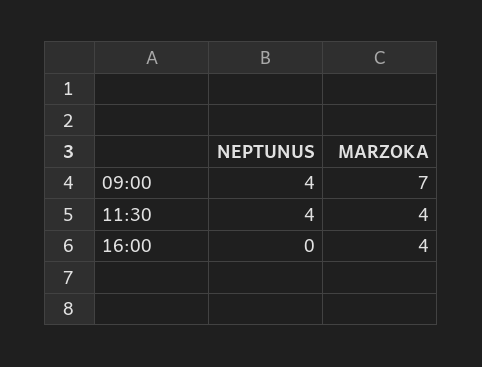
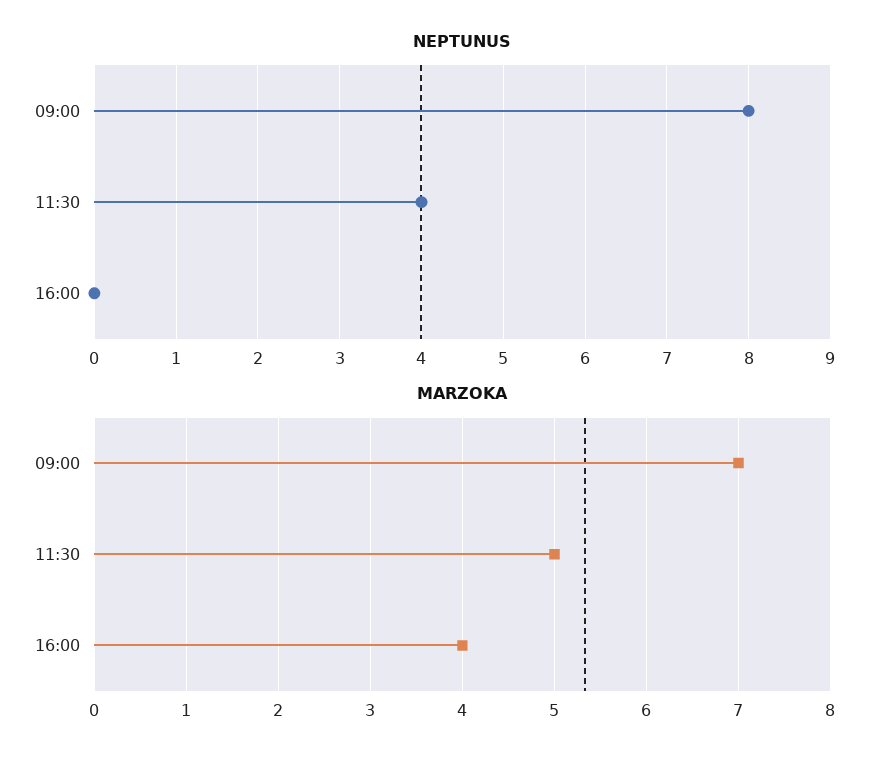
  {
    "NEPTUNUS": {
-     "09:00": 4,
+     "09:00": 8,
      "11:30": 4,
      "16:00": 0
    },
    "MARZOKA": {
      "09:00": 7,
-     "11:30": 4,
+     "11:30": 5,
      "16:00": 4
    }
  }

